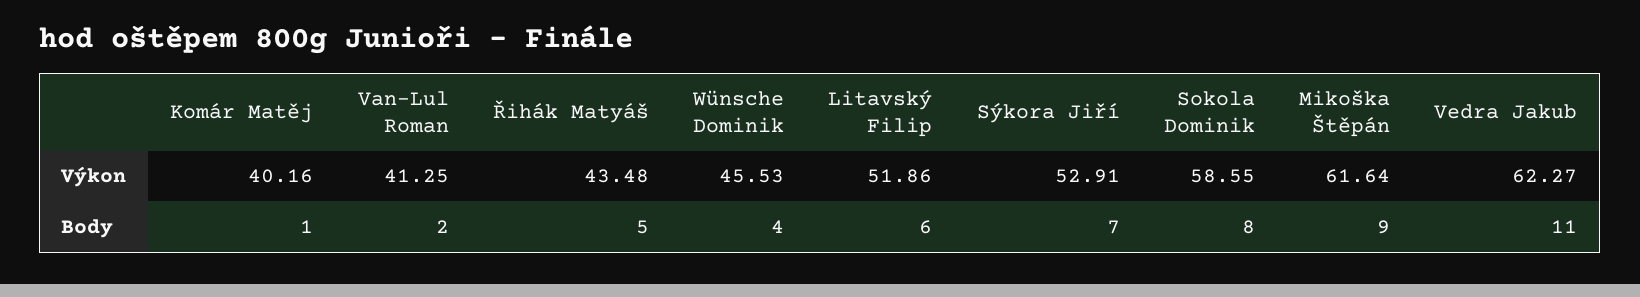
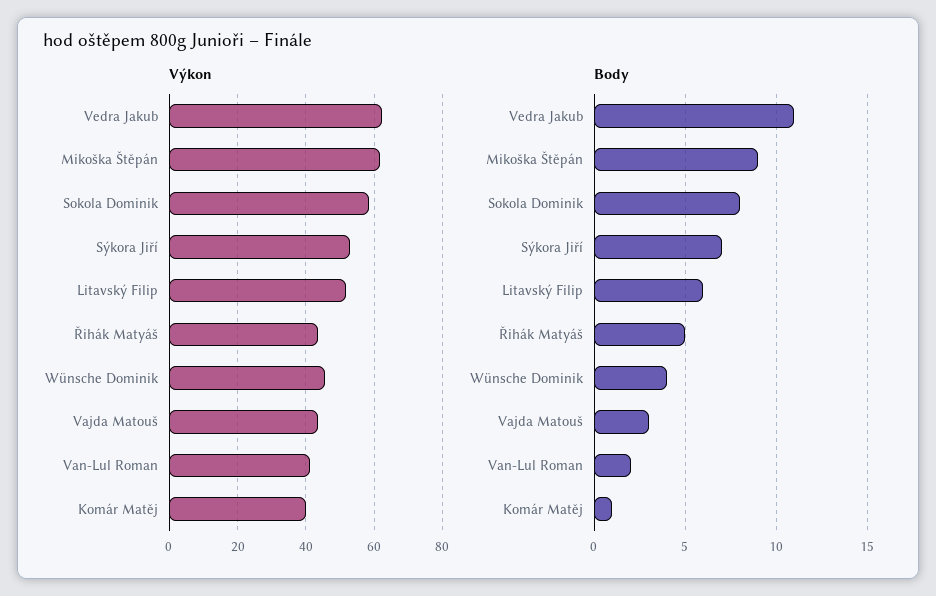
  {
    "Výkon": {
      "Komár Matěj": 40.16,
      "Van-Lul Roman": 41.25,
      "Řihák Matyáš": 43.48,
      "Wünsche Dominik": 45.53,
      "Litavský Filip": 51.86,
      "Sýkora Jiří": 52.91,
      "Sokola Dominik": 58.55,
      "Mikoška Štěpán": 61.64,
-     "Vedra Jakub": 62.27
+     "Vedra Jakub": 62.27,
+     "Vajda Matouš": 44
    },
    "Body": {
      "Komár Matěj": 1,
      "Van-Lul Roman": 2,
      "Řihák Matyáš": 5,
      "Wünsche Dominik": 4,
      "Litavský Filip": 6,
      "Sýkora Jiří": 7,
      "Sokola Dominik": 8,
      "Mikoška Štěpán": 9,
-     "Vedra Jakub": 11
+     "Vedra Jakub": 11,
+     "Vajda Matouš": 3
    }
  }

